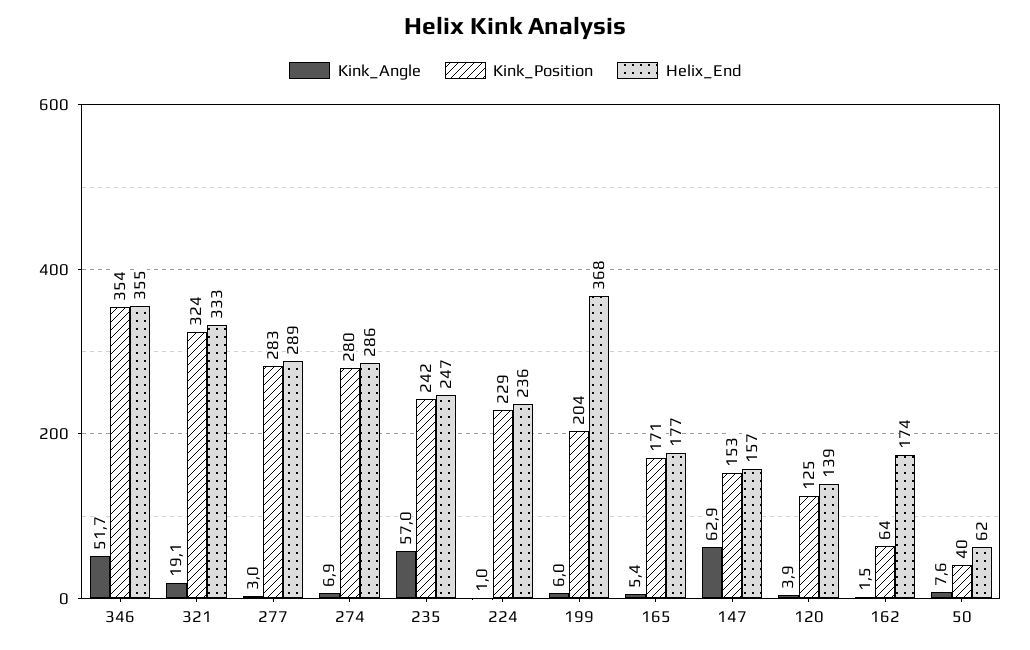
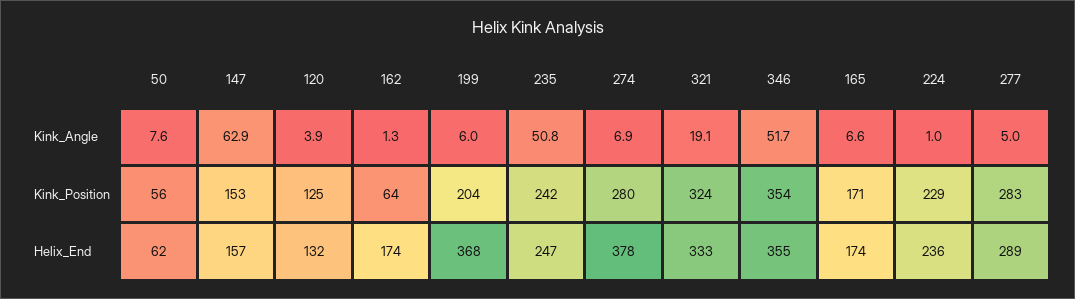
  {
    "Kink_Angle": {
      "346": 51.7,
      "321": 19.1,
-     "277": 3,
+     "277": 5,
      "274": 6.9,
-     "235": 57,
+     "235": 50.8,
      "224": 1,
      "199": 6,
-     "165": 5.4,
+     "165": 6.6,
      "147": 62.9,
      "120": 3.9,
-     "162": 1.5,
+     "162": 1.3,
      "50": 7.6
    },
    "Kink_Position": {
      "346": 354,
      "321": 324,
      "277": 283,
      "274": 280,
      "235": 242,
      "224": 229,
      "199": 204,
      "165": 171,
      "147": 153,
      "120": 125,
      "162": 64,
-     "50": 40
+     "50": 56
    },
    "Helix_End": {
      "346": 355,
      "321": 333,
      "277": 289,
-     "274": 286,
+     "274": 378,
      "235": 247,
      "224": 236,
      "199": 368,
-     "165": 177,
+     "165": 174,
      "147": 157,
-     "120": 139,
+     "120": 132,
      "162": 174,
      "50": 62
    }
  }

